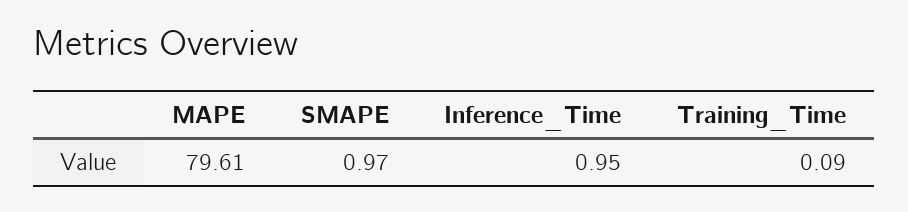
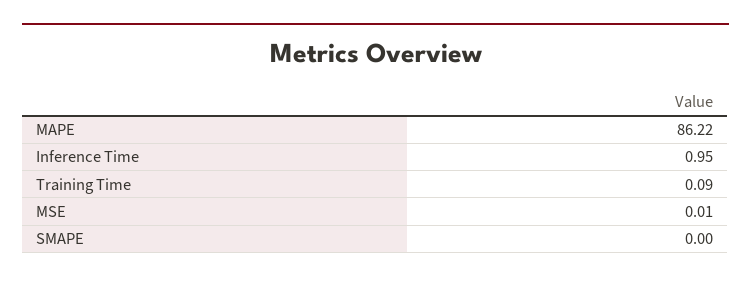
  {
-   "MAPE": 79.61,
+   "MAPE": 86.22,
-   "SMAPE": 0.97,
+   "SMAPE": 0,
    "Inference_Time": 0.95,
-   "Training_Time": 0.09
+   "Training_Time": 0.09,
+   "MSE": 0.01
  }

